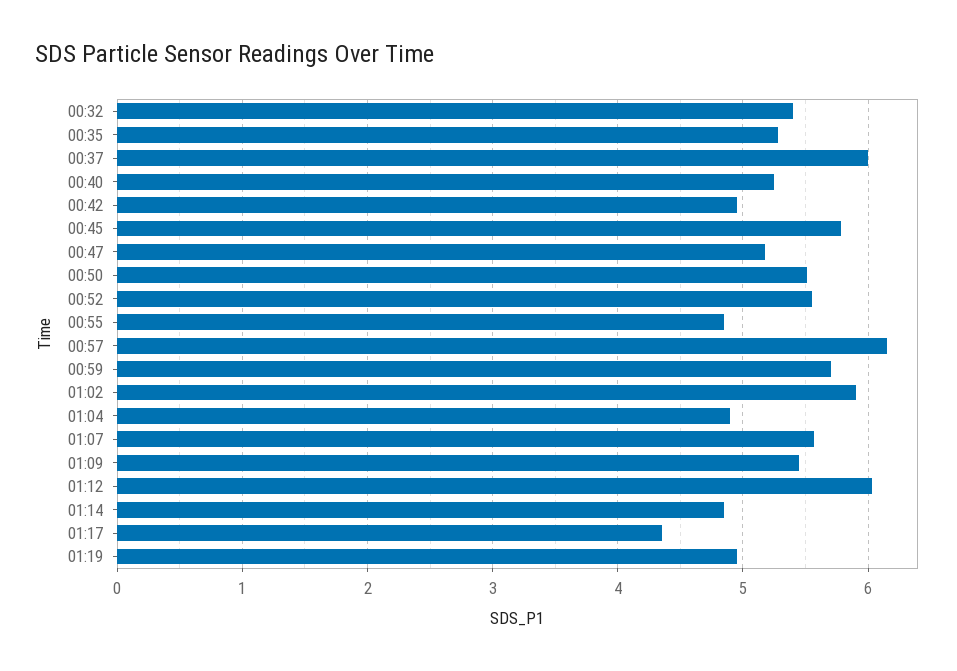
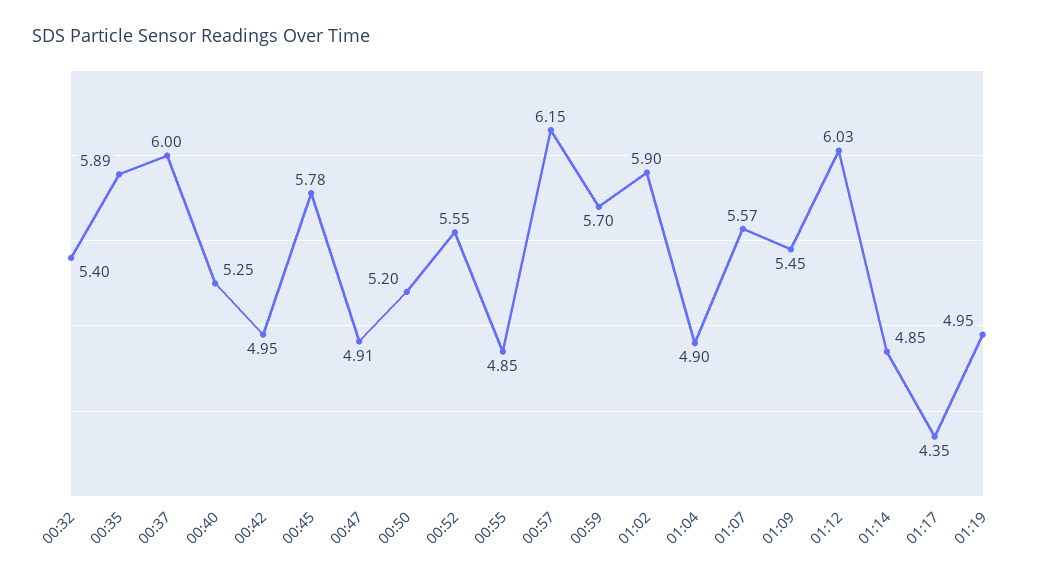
  {
    "00:32": 5.4,
-   "00:35": 5.3,
+   "00:35": 5.89,
    "00:37": 6,
    "00:40": 5.25,
    "00:42": 4.95,
    "00:45": 5.78,
-   "00:47": 5.2,
+   "00:47": 4.91,
-   "00:50": 5.5,
+   "00:50": 5.2,
    "00:52": 5.55,
    "00:55": 4.85,
    "00:57": 6.15,
    "00:59": 5.7,
    "01:02": 5.9,
    "01:04": 4.9,
    "01:07": 5.57,
    "01:09": 5.45,
    "01:12": 6.03,
    "01:14": 4.85,
    "01:17": 4.35,
    "01:19": 4.95
  }

